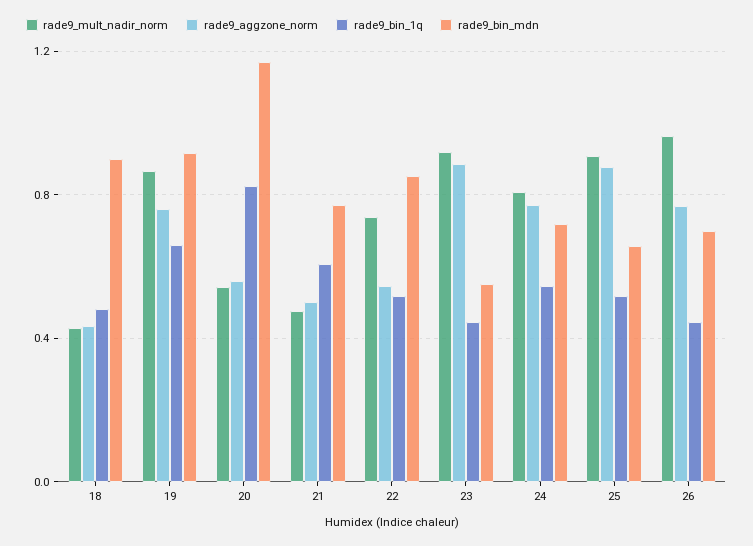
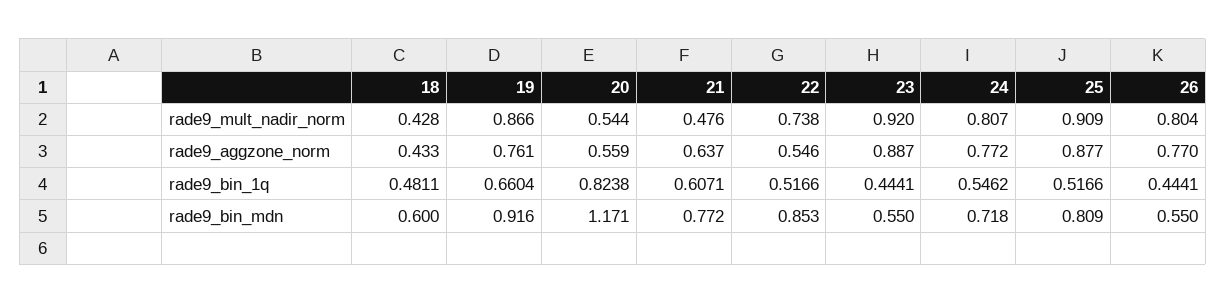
  {
    "rade9_mult_nadir_norm": {
      "18": 0.428,
      "19": 0.866,
      "20": 0.544,
      "21": 0.476,
      "22": 0.738,
      "23": 0.92,
      "24": 0.807,
      "25": 0.909,
-     "26": 0.95
+     "26": 0.804
    },
    "rade9_aggzone_norm": {
      "18": 0.433,
      "19": 0.761,
      "20": 0.559,
-     "21": 0.5,
+     "21": 0.637,
      "22": 0.546,
      "23": 0.887,
      "24": 0.772,
      "25": 0.877,
      "26": 0.77
    },
    "rade9_bin_1q": {
      "18": 0.4811,
      "19": 0.6604,
      "20": 0.8238,
      "21": 0.6071,
      "22": 0.5166,
      "23": 0.4441,
      "24": 0.5462,
      "25": 0.5166,
      "26": 0.4441
    },
    "rade9_bin_mdn": {
-     "18": 0.9,
+     "18": 0.6,
      "19": 0.916,
      "20": 1.171,
      "21": 0.772,
      "22": 0.853,
      "23": 0.55,
      "24": 0.718,
-     "25": 0.65,
+     "25": 0.809,
-     "26": 0.7
+     "26": 0.55
    }
  }

